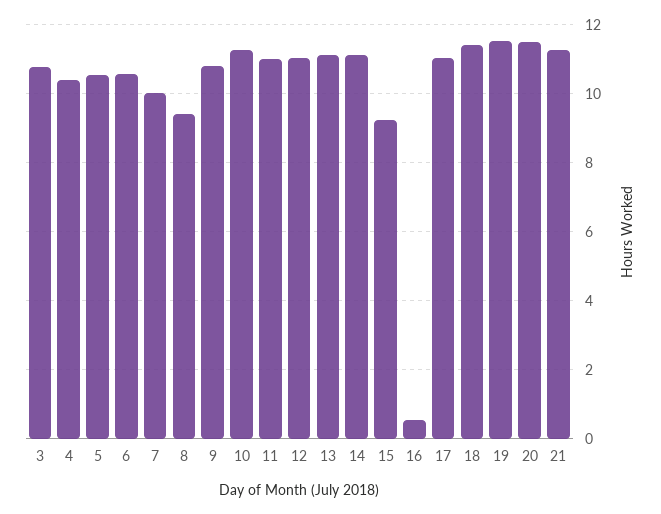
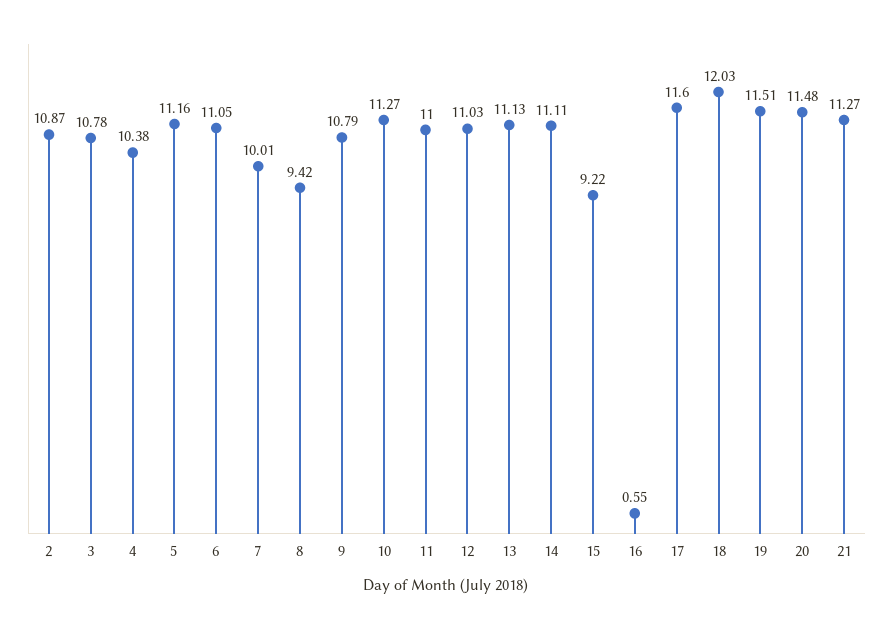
  {
    "3": 10.78,
    "4": 10.38,
-   "5": 10.6,
+   "5": 11.16,
-   "6": 10.6,
+   "6": 11.05,
    "7": 10.01,
    "8": 9.42,
    "9": 10.79,
    "10": 11.27,
    "11": 11,
    "12": 11.03,
    "13": 11.13,
    "14": 11.11,
    "15": 9.22,
    "16": 0.55,
-   "17": 11,
+   "17": 11.6,
-   "18": 11.4,
+   "18": 12.03,
    "19": 11.51,
    "20": 11.48,
-   "21": 11.27
+   "21": 11.27,
+   "2": 10.87
  }

